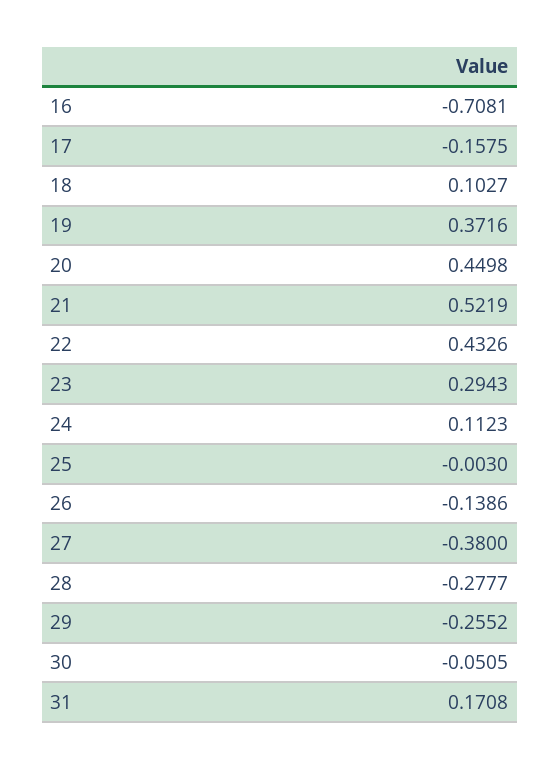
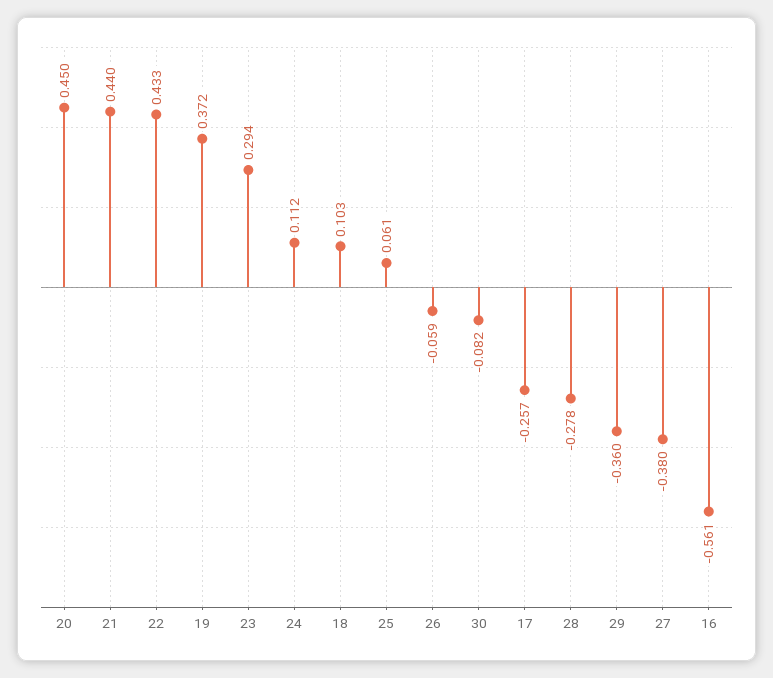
  {
-   "16": -0.7081,
+   "16": -0.561,
-   "17": -0.1575,
+   "17": -0.257,
    "18": 0.1027,
    "19": 0.3716,
    "20": 0.4498,
-   "21": 0.5219,
+   "21": 0.44,
    "22": 0.4326,
    "23": 0.2943,
    "24": 0.1123,
-   "25": -0.003,
+   "25": 0.061,
-   "26": -0.1386,
+   "26": -0.059,
    "27": -0.38,
    "28": -0.2777,
-   "29": -0.2552,
+   "29": -0.36,
-   "30": -0.0505,
+   "30": -0.082
-   "31": 0.1708
  }

